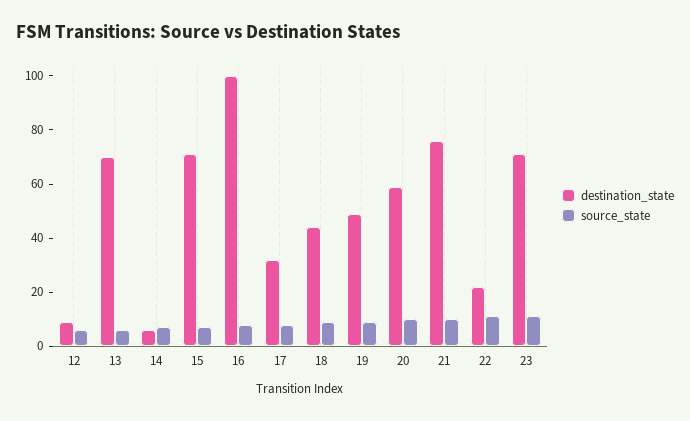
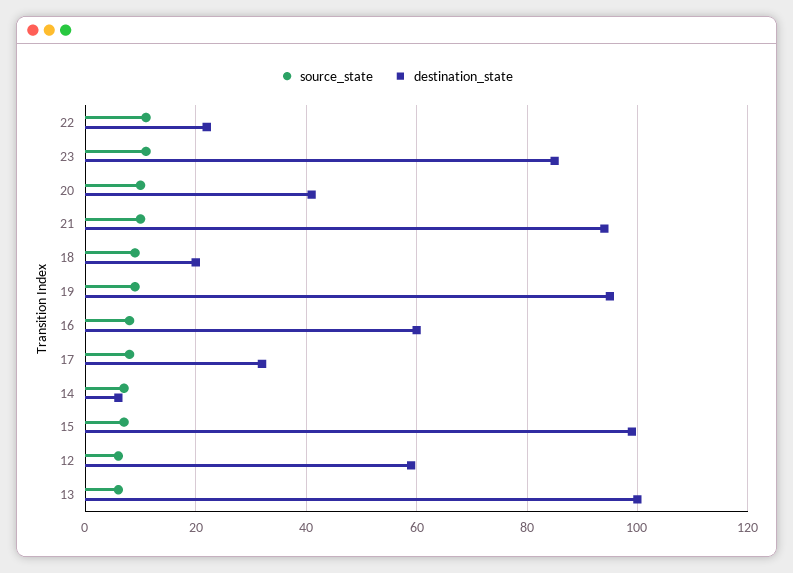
  {
    "destination_state": {
-     "12": 10,
+     "12": 60,
-     "13": 70,
+     "13": 100,
      "14": 5,
-     "15": 70,
+     "15": 100,
-     "16": 100,
+     "16": 60,
      "17": 30,
-     "18": 45,
+     "18": 20,
-     "19": 50,
+     "19": 95,
-     "20": 60,
+     "20": 40,
-     "21": 75,
+     "21": 95,
      "22": 20,
-     "23": 70
+     "23": 85
    },
    "source_state": {
      "12": 5,
      "13": 5,
      "14": 5,
      "15": 5,
      "16": 10,
      "17": 10,
      "18": 10,
      "19": 10,
      "20": 10,
      "21": 10,
      "22": 10,
      "23": 10
    }
  }

